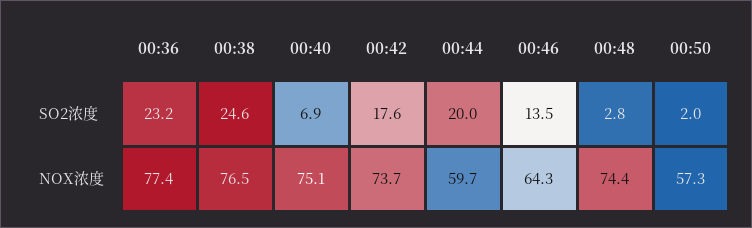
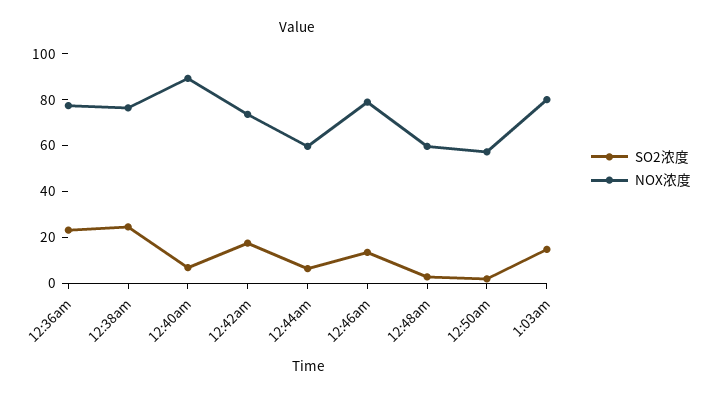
  {
    "SO2浓度": {
      "00:36": 23.2,
      "00:38": 24.6,
      "00:40": 6.9,
      "00:42": 17.6,
-     "00:44": 20,
+     "00:44": 5,
      "00:46": 13.5,
      "00:48": 2.8,
-     "00:50": 2
+     "00:50": 2,
+     "1:03am": 15
    },
    "NOX浓度": {
      "00:36": 77.4,
      "00:38": 76.5,
-     "00:40": 75.1,
+     "00:40": 90,
      "00:42": 73.7,
      "00:44": 59.7,
-     "00:46": 64.3,
+     "00:46": 80,
-     "00:48": 74.4,
+     "00:48": 60,
-     "00:50": 57.3
+     "00:50": 57.3,
+     "1:03am": 80
    }
  }

